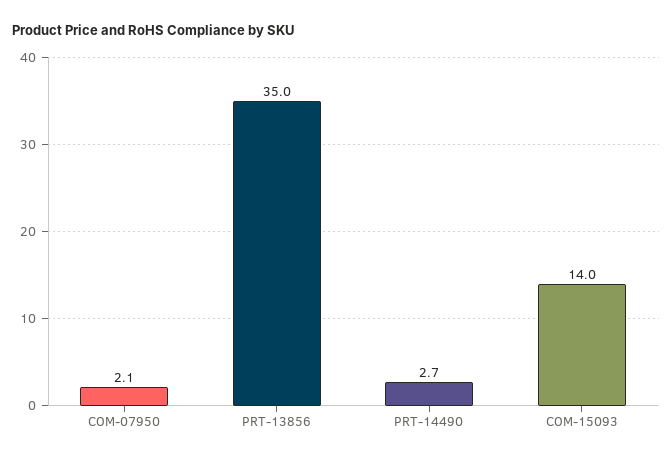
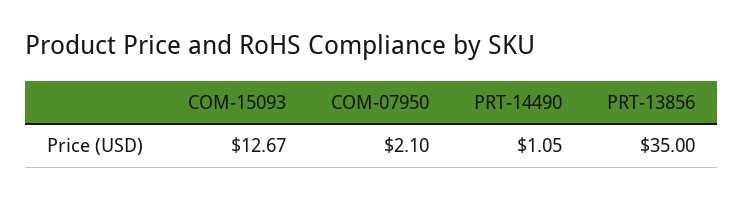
  {
    "COM-07950": 2.1,
    "PRT-13856": 35,
-   "PRT-14490": 2.7,
+   "PRT-14490": 1.05,
-   "COM-15093": 14
+   "COM-15093": 12.67
  }

